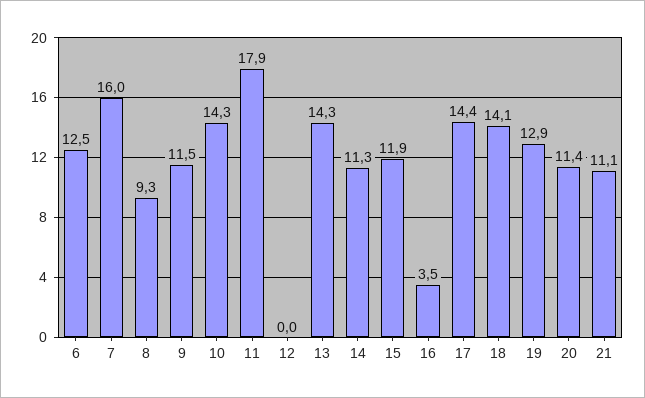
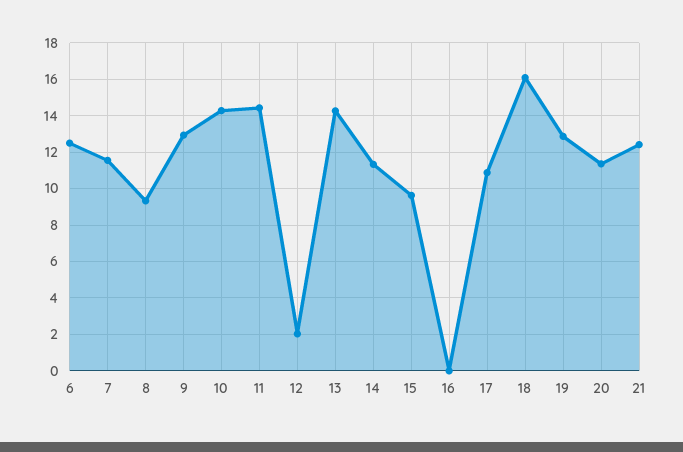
  {
    "6": 12.5,
-   "7": 16,
+   "7": 11.5,
    "8": 9.3,
-   "9": 11.5,
+   "9": 13,
    "10": 14.3,
-   "11": 17.9,
+   "11": 14.5,
-   "12": 0,
+   "12": 2,
    "13": 14.3,
    "14": 11.3,
-   "15": 11.9,
+   "15": 9.5,
-   "16": 3.5,
+   "16": 0,
-   "17": 14.4,
+   "17": 11,
-   "18": 14.1,
+   "18": 16,
    "19": 12.9,
    "20": 11.4,
-   "21": 11.1
+   "21": 12.5
  }

